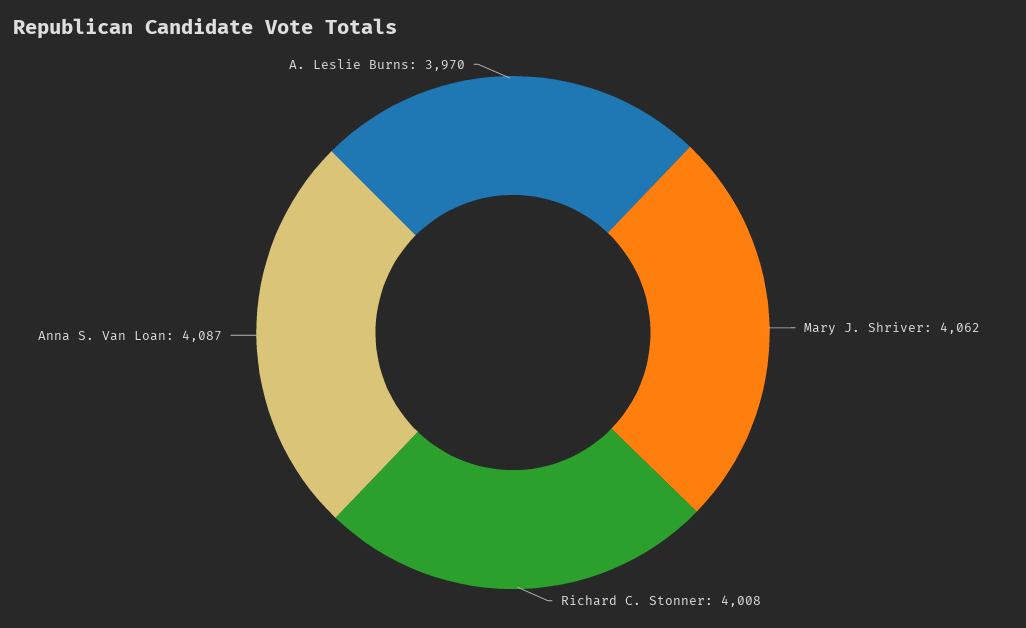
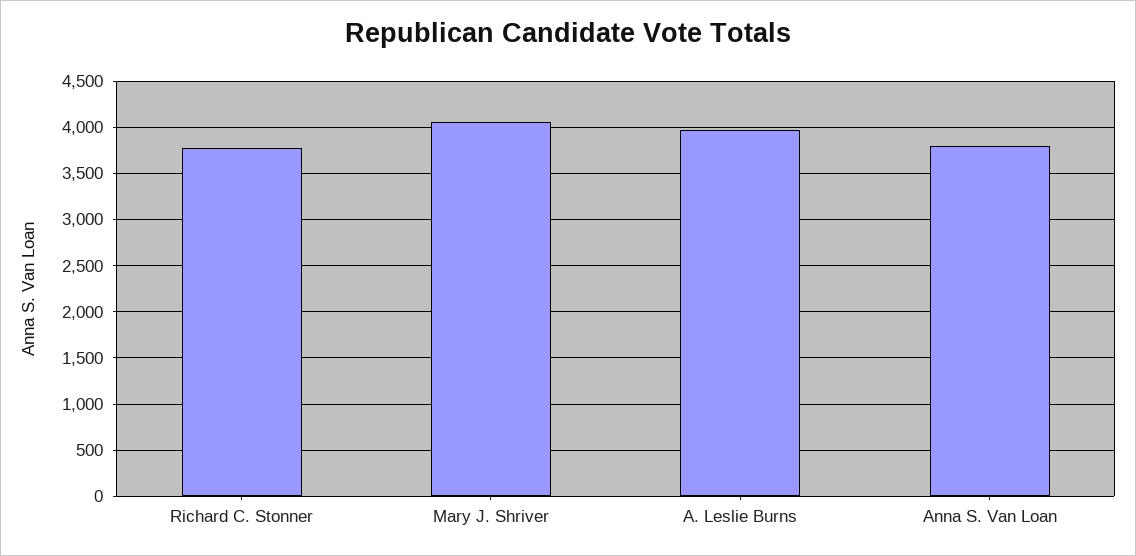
  {
    "Mary J. Shriver": 4062,
-   "Richard C. Stonner": 4008,
+   "Richard C. Stonner": 3800,
-   "Anna S. Van Loan": 4087,
+   "Anna S. Van Loan": 3800,
    "A. Leslie Burns": 3970
  }

